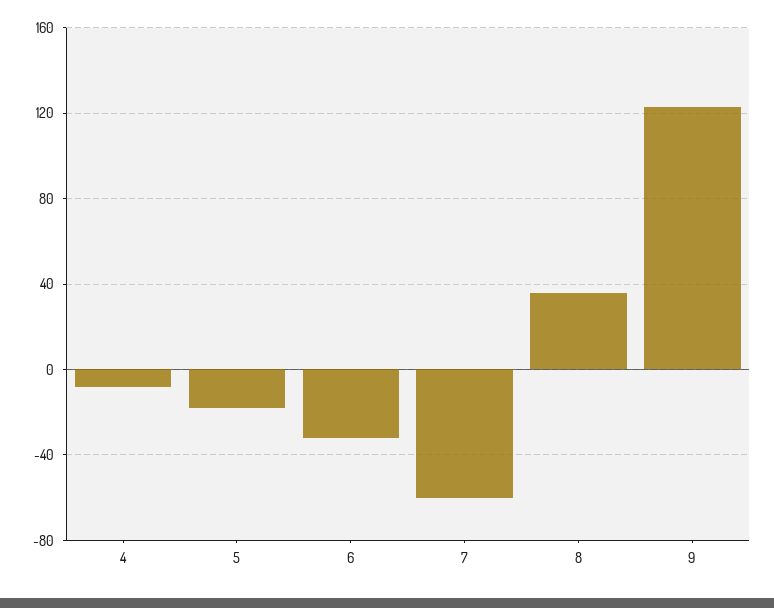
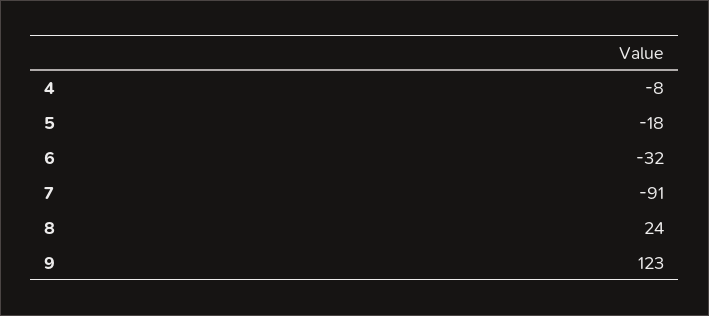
  {
    "4": -8,
    "5": -18,
    "6": -32,
-   "7": -60,
+   "7": -91,
-   "8": 35,
+   "8": 24,
    "9": 123
  }

